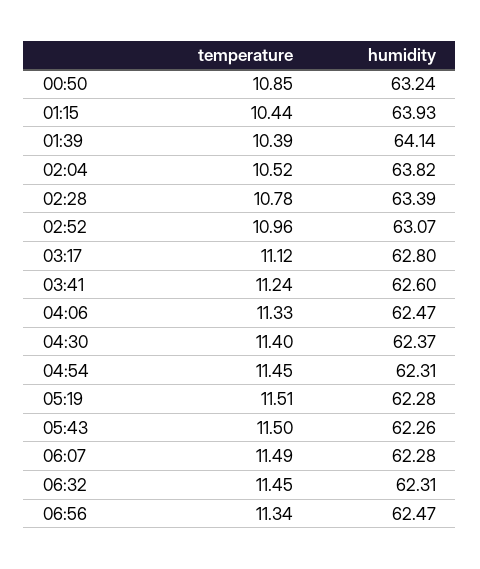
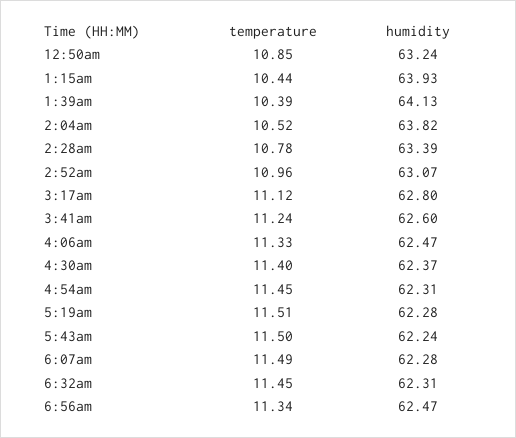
  {
    "temperature": {
      "00:50": 10.85,
      "01:15": 10.44,
      "01:39": 10.39,
      "02:04": 10.52,
      "02:28": 10.78,
      "02:52": 10.96,
      "03:17": 11.12,
      "03:41": 11.24,
      "04:06": 11.33,
      "04:30": 11.4,
      "04:54": 11.45,
      "05:19": 11.51,
      "05:43": 11.5,
      "06:07": 11.49,
      "06:32": 11.45,
      "06:56": 11.34
    },
    "humidity": {
      "00:50": 63.24,
      "01:15": 63.93,
-     "01:39": 64.14,
+     "01:39": 64.13,
      "02:04": 63.82,
      "02:28": 63.39,
      "02:52": 63.07,
      "03:17": 62.8,
      "03:41": 62.6,
      "04:06": 62.47,
      "04:30": 62.37,
      "04:54": 62.31,
      "05:19": 62.28,
-     "05:43": 62.26,
+     "05:43": 62.24,
      "06:07": 62.28,
      "06:32": 62.31,
      "06:56": 62.47
    }
  }

